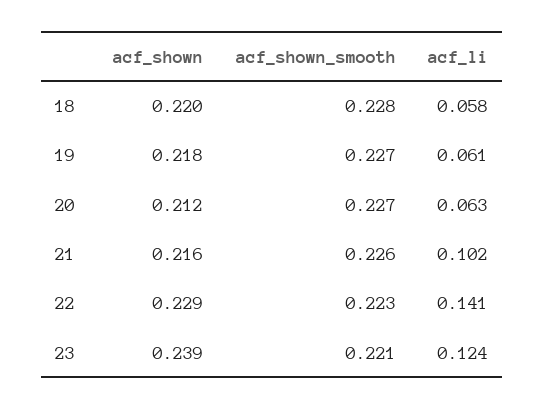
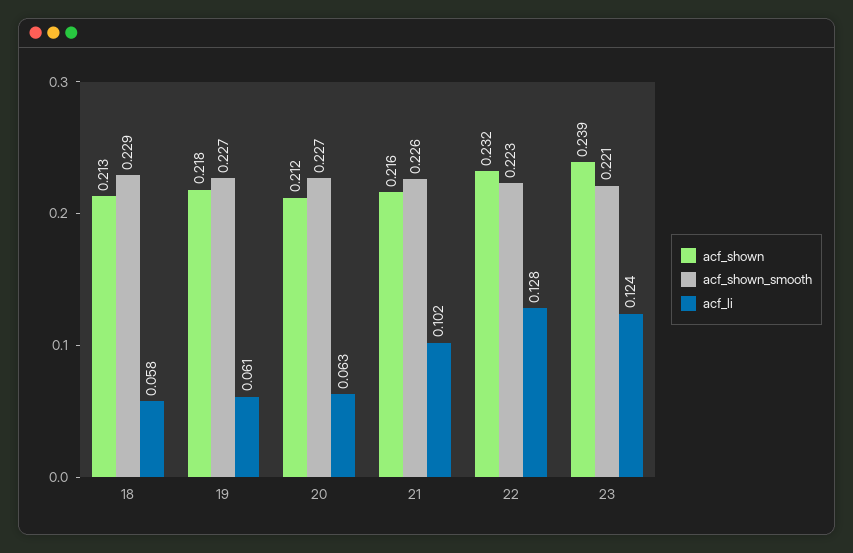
  {
    "acf_shown": {
-     "18": 0.22,
+     "18": 0.213,
      "19": 0.218,
      "20": 0.212,
      "21": 0.216,
-     "22": 0.229,
+     "22": 0.232,
      "23": 0.239
    },
    "acf_shown_smooth": {
-     "18": 0.228,
+     "18": 0.229,
      "19": 0.227,
      "20": 0.227,
      "21": 0.226,
      "22": 0.223,
      "23": 0.221
    },
    "acf_li": {
      "18": 0.058,
      "19": 0.061,
      "20": 0.063,
      "21": 0.102,
-     "22": 0.141,
+     "22": 0.128,
      "23": 0.124
    }
  }

